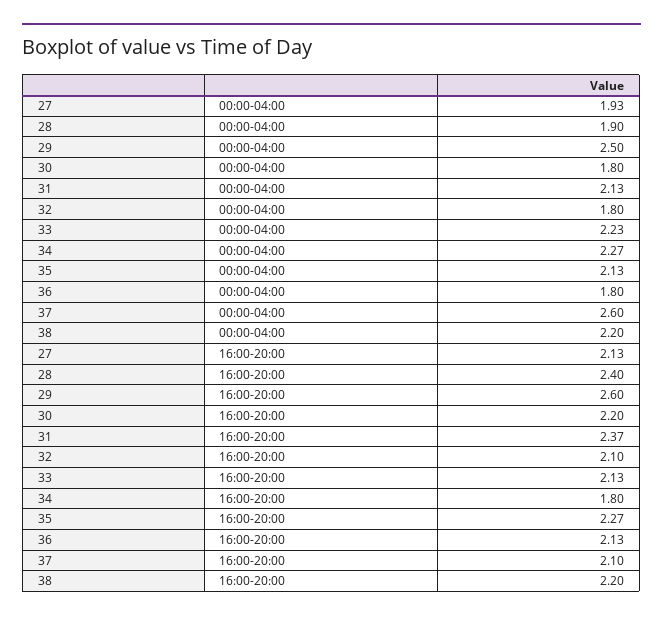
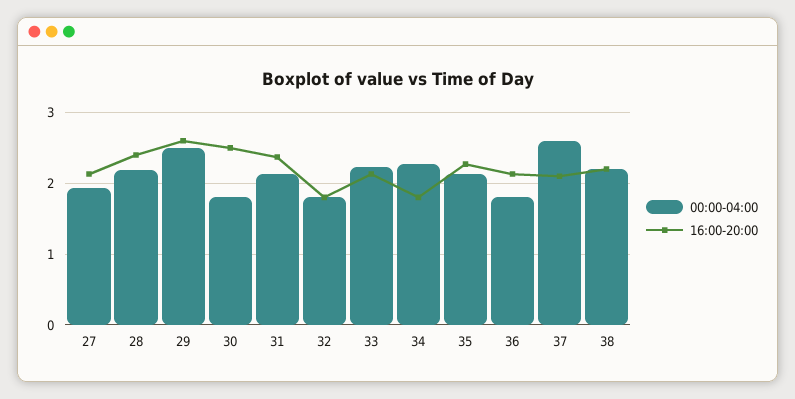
  {
    "00:00-04:00": {
      "27": 1.93,
-     "28": 1.9,
+     "28": 2.2,
      "29": 2.5,
      "30": 1.8,
      "31": 2.13,
      "32": 1.8,
      "33": 2.23,
      "34": 2.27,
      "35": 2.13,
      "36": 1.8,
      "37": 2.6,
      "38": 2.2
    },
    "16:00-20:00": {
      "27": 2.13,
      "28": 2.4,
      "29": 2.6,
-     "30": 2.2,
+     "30": 2.5,
      "31": 2.37,
-     "32": 2.1,
+     "32": 1.8,
      "33": 2.13,
      "34": 1.8,
      "35": 2.27,
      "36": 2.13,
      "37": 2.1,
      "38": 2.2
    }
  }

